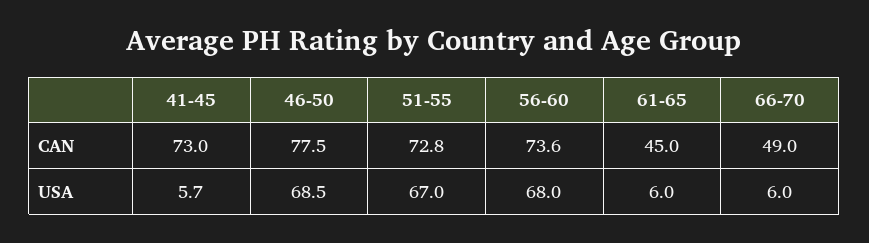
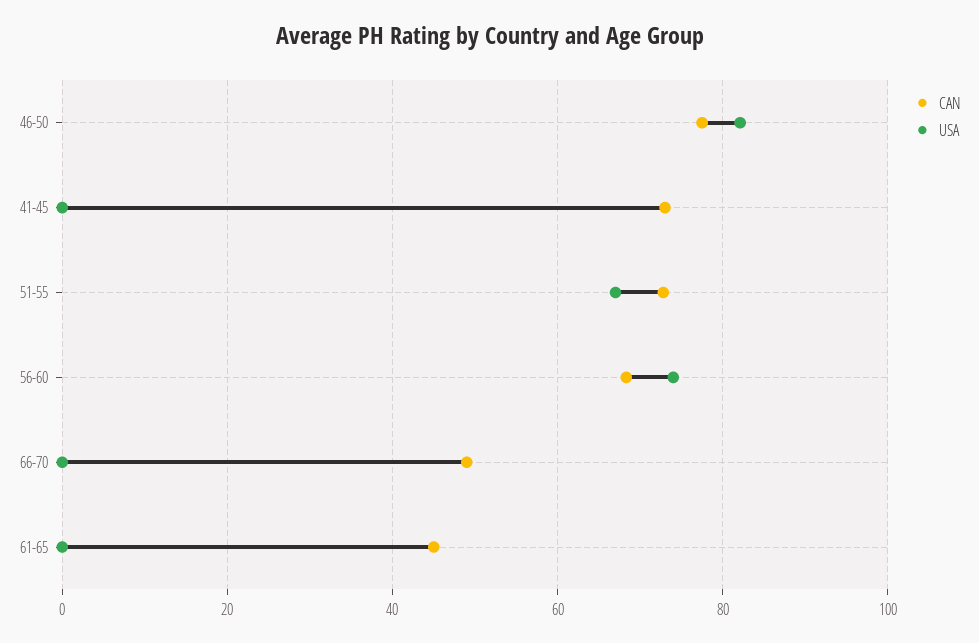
  {
    "CAN": {
      "41-45": 73,
      "46-50": 77.5,
      "51-55": 72.8,
-     "56-60": 73.6,
+     "56-60": 68,
      "61-65": 45,
      "66-70": 49
    },
    "USA": {
-     "41-45": 5.7,
+     "41-45": 0,
-     "46-50": 68.5,
+     "46-50": 82,
      "51-55": 67,
-     "56-60": 68,
+     "56-60": 74,
-     "61-65": 6,
+     "61-65": 0,
-     "66-70": 6
+     "66-70": 0
    }
  }

